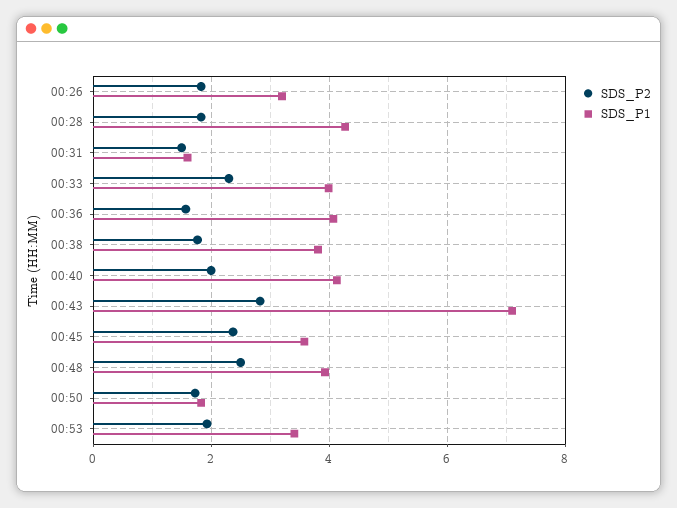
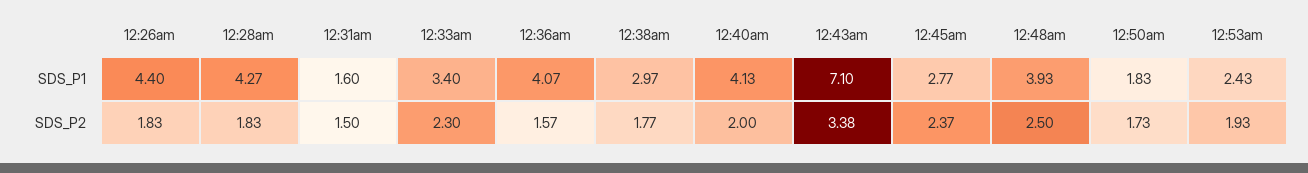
  {
    "SDS_P2": {
      "00:26": 1.83,
      "00:28": 1.83,
      "00:31": 1.5,
      "00:33": 2.3,
      "00:36": 1.57,
      "00:38": 1.77,
      "00:40": 2,
-     "00:43": 2.8,
+     "00:43": 3.38,
      "00:45": 2.37,
      "00:48": 2.5,
      "00:50": 1.73,
      "00:53": 1.93
    },
    "SDS_P1": {
-     "00:26": 3.2,
+     "00:26": 4.4,
      "00:28": 4.27,
      "00:31": 1.6,
-     "00:33": 4,
+     "00:33": 3.4,
      "00:36": 4.07,
-     "00:38": 3.8,
+     "00:38": 2.97,
      "00:40": 4.13,
      "00:43": 7.1,
-     "00:45": 3.6,
+     "00:45": 2.77,
      "00:48": 3.93,
      "00:50": 1.83,
-     "00:53": 3.4
+     "00:53": 2.43
    }
  }

